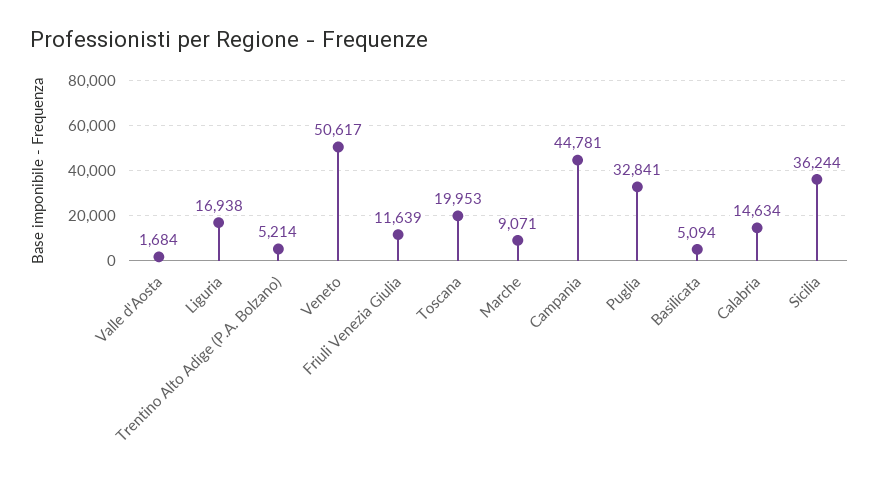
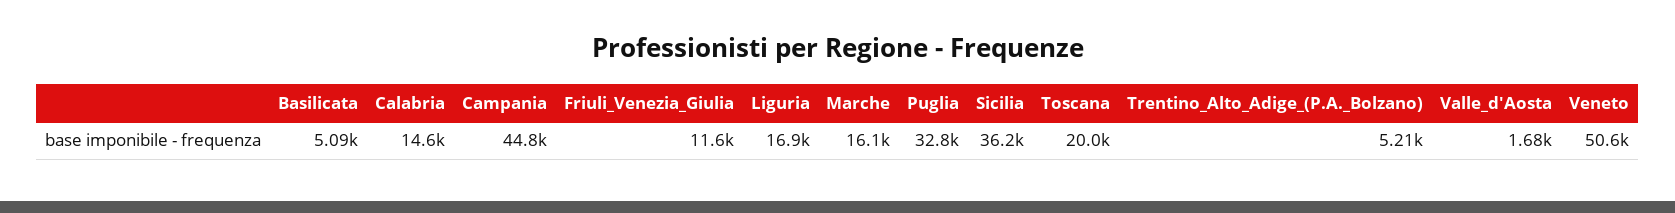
  {
    "Valle d'Aosta": 1684,
    "Liguria": 16938,
    "Trentino Alto Adige (P.A. Bolzano)": 5214,
    "Veneto": 50617,
    "Friuli Venezia Giulia": 11639,
    "Toscana": 19953,
-   "Marche": 9071,
+   "Marche": 16100,
    "Campania": 44781,
    "Puglia": 32841,
    "Basilicata": 5094,
    "Calabria": 14634,
    "Sicilia": 36244
  }

